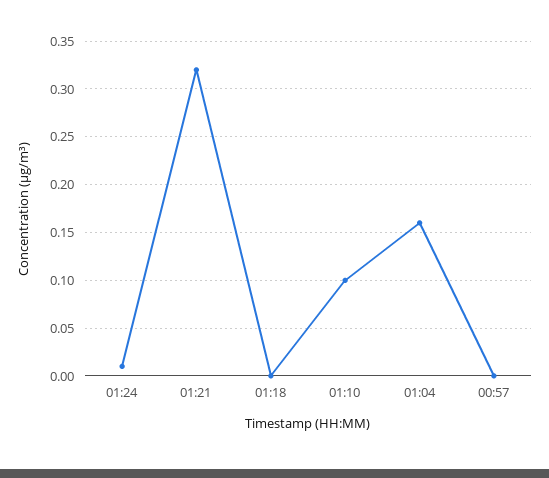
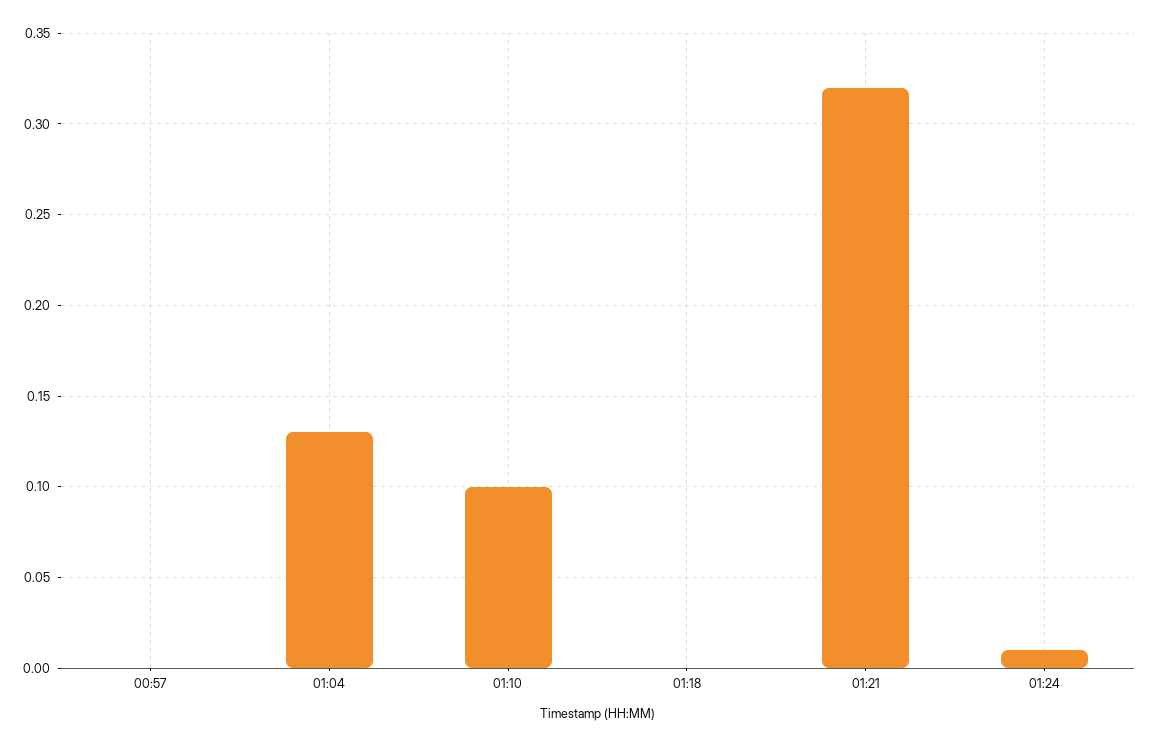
  {
    "01:24": 0.01,
    "01:21": 0.32,
    "01:18": 0,
    "01:10": 0.1,
-   "01:04": 0.16,
+   "01:04": 0.13,
    "00:57": 0
  }

